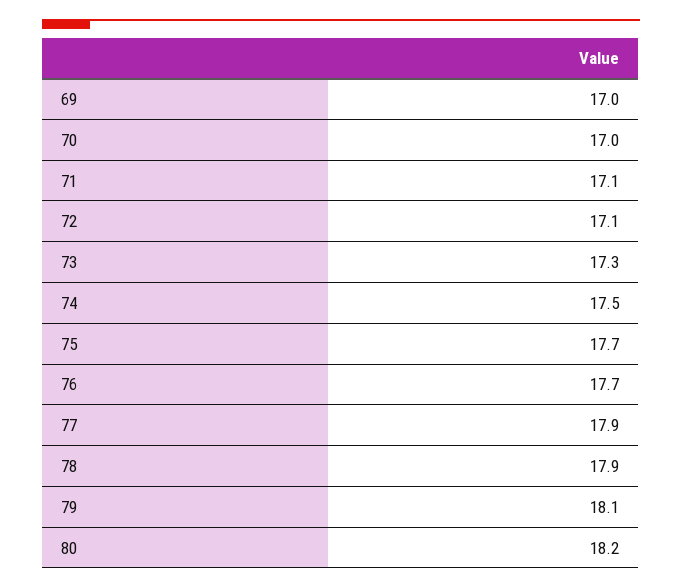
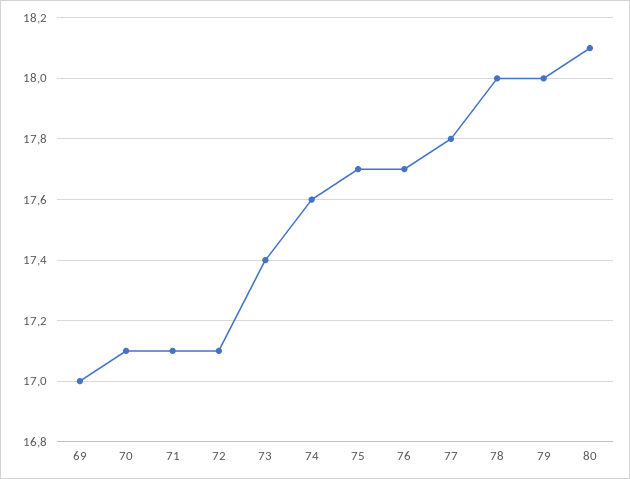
  {
    "69": 17,
-   "70": 17,
+   "70": 17.1,
    "71": 17.1,
    "72": 17.1,
-   "73": 17.3,
+   "73": 17.4,
-   "74": 17.5,
+   "74": 17.6,
    "75": 17.7,
    "76": 17.7,
-   "77": 17.9,
+   "77": 17.8,
-   "78": 17.9,
+   "78": 18,
-   "79": 18.1,
+   "79": 18,
-   "80": 18.2
+   "80": 18.1
  }

